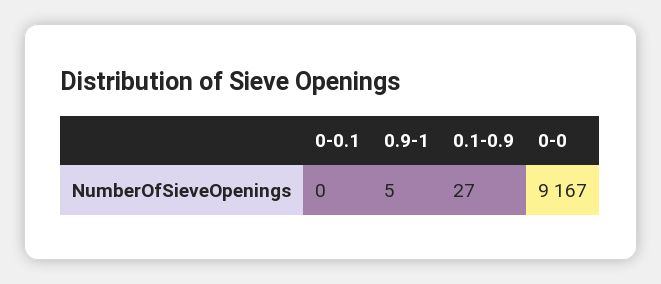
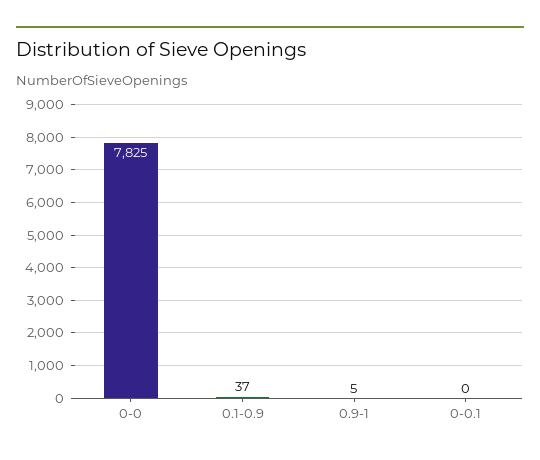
  {
    "0-0.1": 0,
    "0.9-1": 5,
-   "0.1-0.9": 27,
+   "0.1-0.9": 37,
-   "0-0": 9167
+   "0-0": 7825
  }

